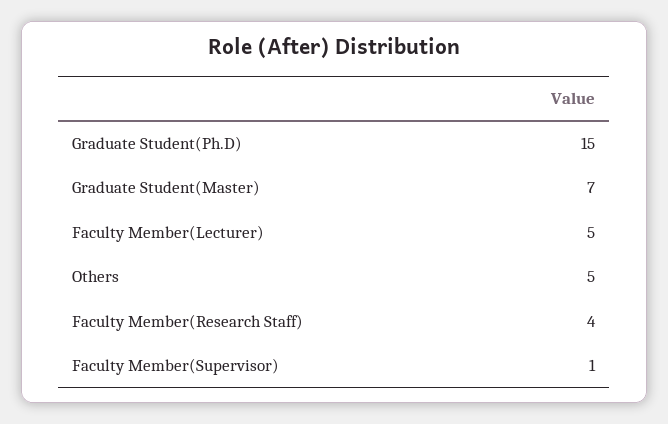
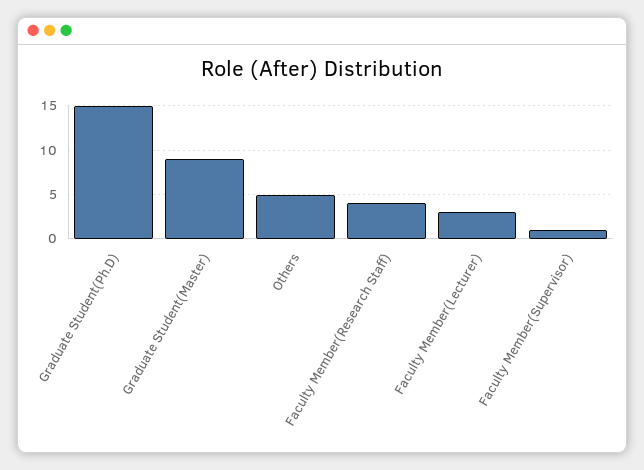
  {
    "Graduate Student(Ph.D)": 15,
-   "Graduate Student(Master)": 7,
+   "Graduate Student(Master)": 9,
-   "Faculty Member(Lecturer)": 5,
+   "Faculty Member(Lecturer)": 3,
    "Others": 5,
    "Faculty Member(Research Staff)": 4,
    "Faculty Member(Supervisor)": 1
  }

